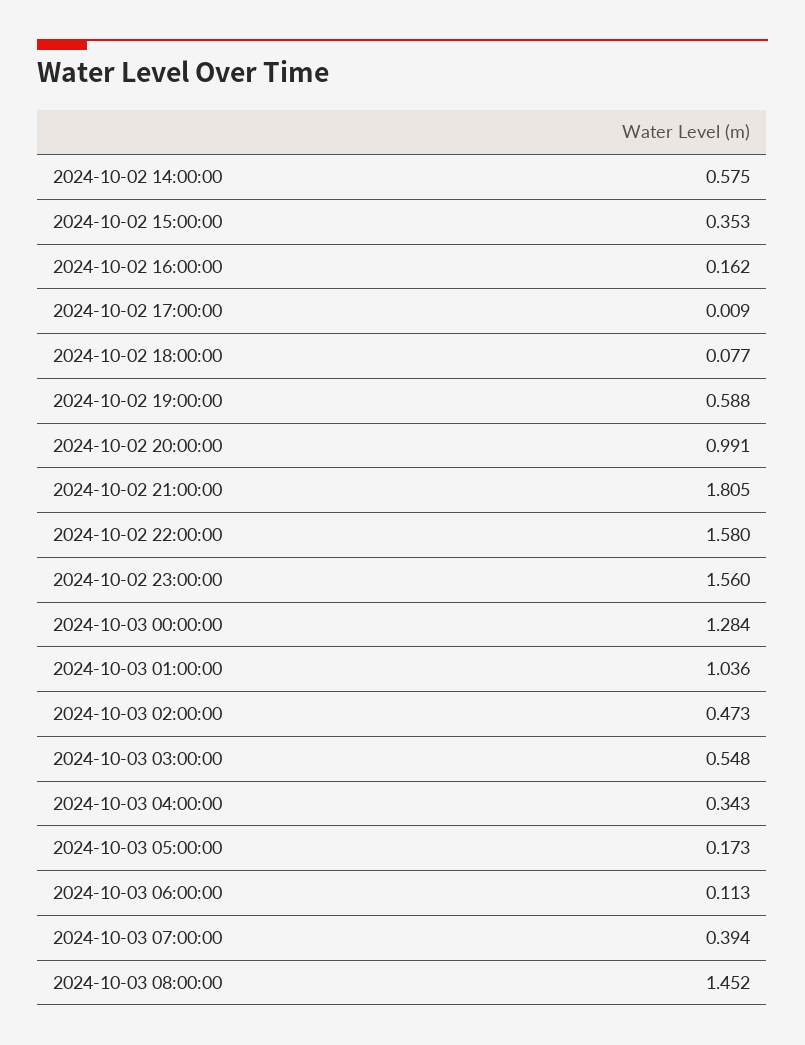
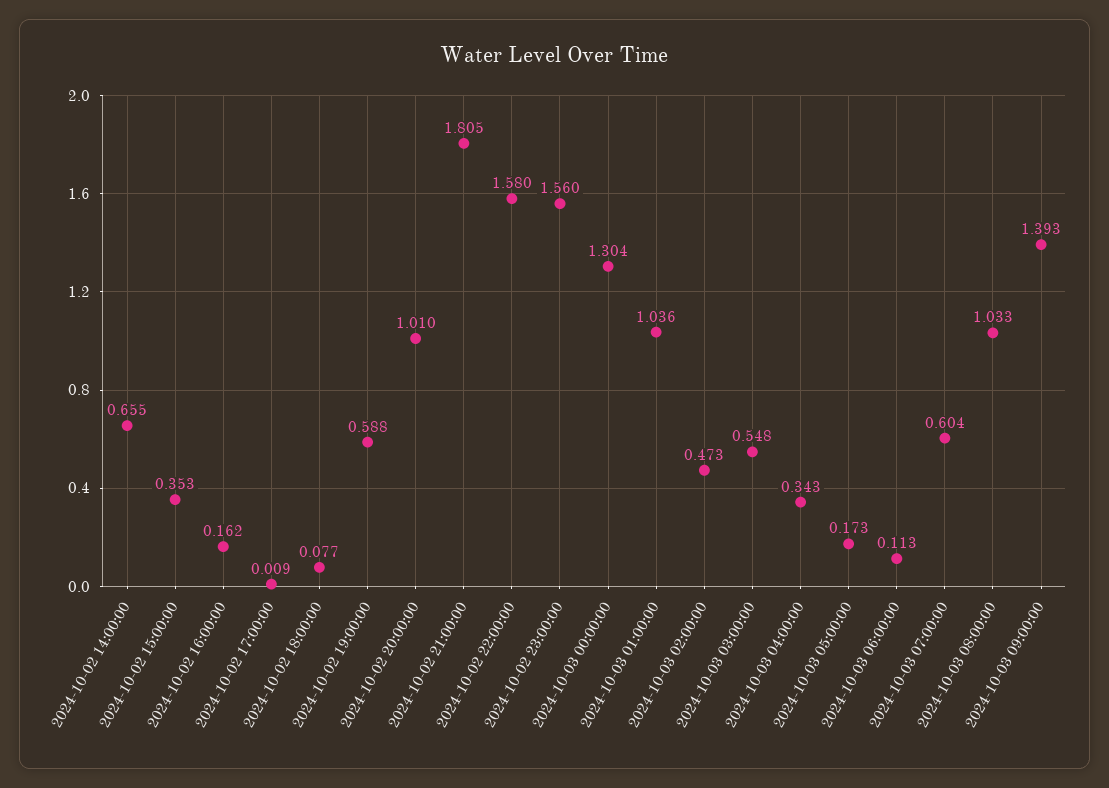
  {
-   "2024-10-02 14:00:00": 0.575,
+   "2024-10-02 14:00:00": 0.655,
    "2024-10-02 15:00:00": 0.353,
    "2024-10-02 16:00:00": 0.162,
    "2024-10-02 17:00:00": 0.009,
    "2024-10-02 18:00:00": 0.077,
    "2024-10-02 19:00:00": 0.588,
-   "2024-10-02 20:00:00": 0.991,
+   "2024-10-02 20:00:00": 1.01,
    "2024-10-02 21:00:00": 1.805,
    "2024-10-02 22:00:00": 1.58,
    "2024-10-02 23:00:00": 1.56,
-   "2024-10-03 00:00:00": 1.284,
+   "2024-10-03 00:00:00": 1.304,
    "2024-10-03 01:00:00": 1.036,
    "2024-10-03 02:00:00": 0.473,
    "2024-10-03 03:00:00": 0.548,
    "2024-10-03 04:00:00": 0.343,
    "2024-10-03 05:00:00": 0.173,
    "2024-10-03 06:00:00": 0.113,
-   "2024-10-03 07:00:00": 0.394,
+   "2024-10-03 07:00:00": 0.604,
-   "2024-10-03 08:00:00": 1.452
+   "2024-10-03 08:00:00": 1.033,
+   "2024-10-03 09:00:00": 1.393
  }

